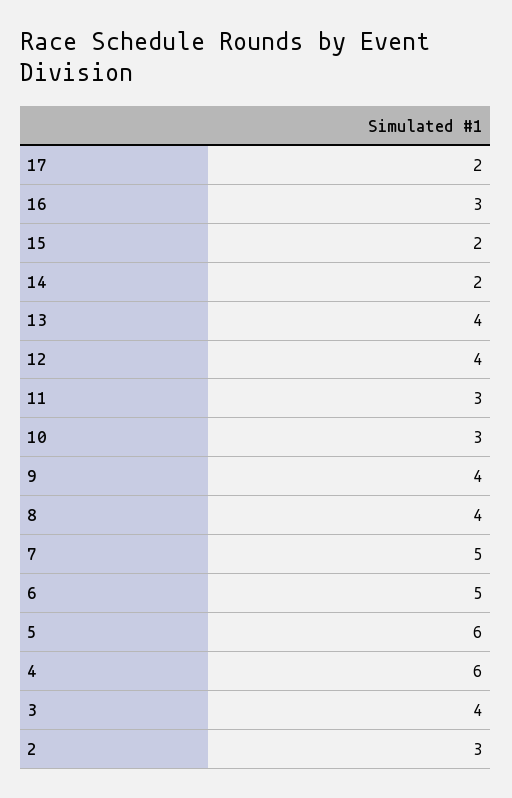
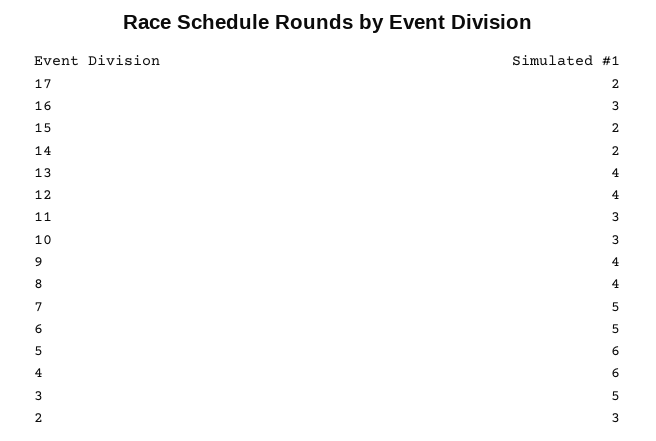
  {
    "17": 2,
    "16": 3,
    "15": 2,
    "14": 2,
    "13": 4,
    "12": 4,
    "11": 3,
    "10": 3,
    "9": 4,
    "8": 4,
    "7": 5,
    "6": 5,
    "5": 6,
    "4": 6,
-   "3": 4,
+   "3": 5,
    "2": 3
  }

